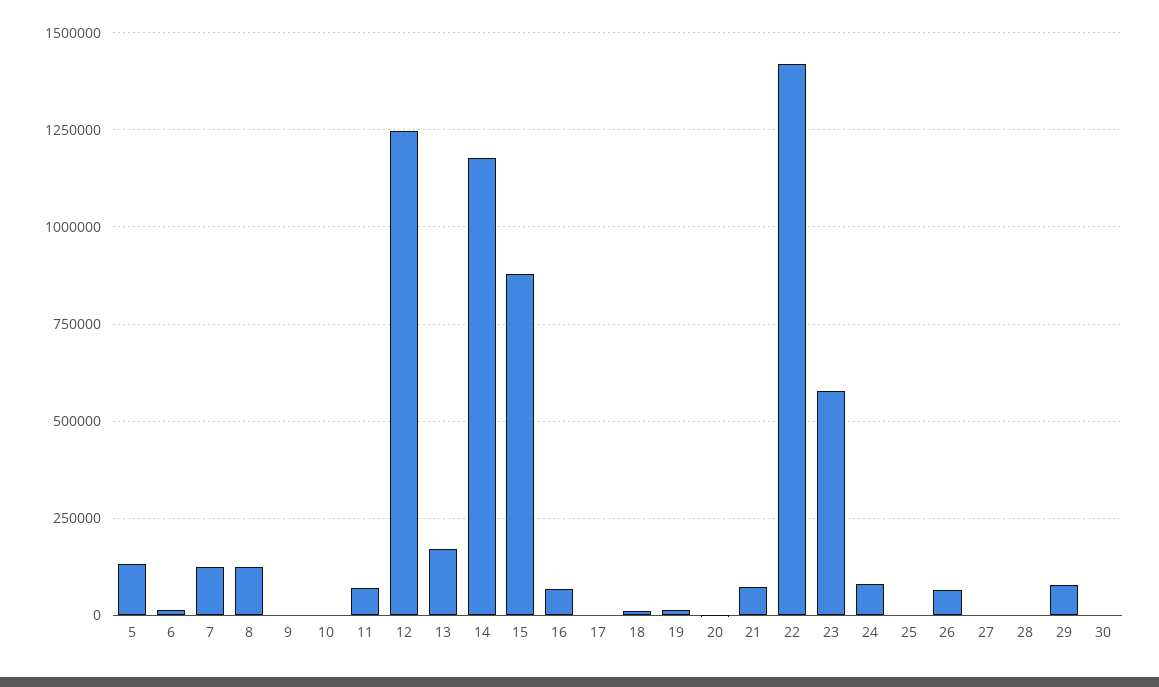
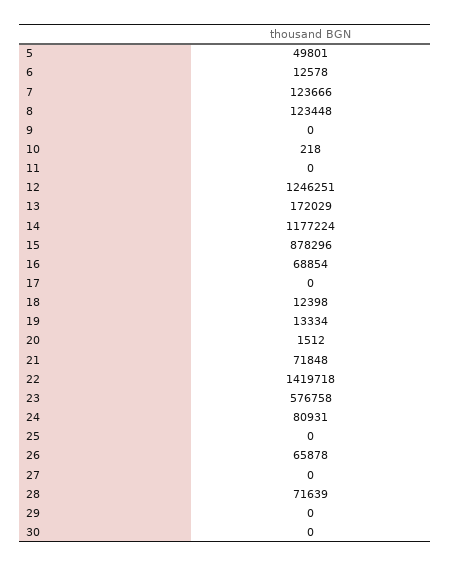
  {
-   "5": 125000,
+   "5": 49801,
    "6": 12578,
    "7": 123666,
    "8": 123448,
    "9": 0,
    "10": 218,
-   "11": 75000,
+   "11": 0,
    "12": 1246251,
    "13": 172029,
    "14": 1177224,
    "15": 878296,
    "16": 68854,
    "17": 0,
    "18": 12398,
    "19": 13334,
    "20": 1512,
    "21": 71848,
    "22": 1419718,
    "23": 576758,
    "24": 80931,
    "25": 0,
    "26": 65878,
    "27": 0,
-   "28": 0,
+   "28": 71639,
-   "29": 75000,
+   "29": 0,
    "30": 0
  }

